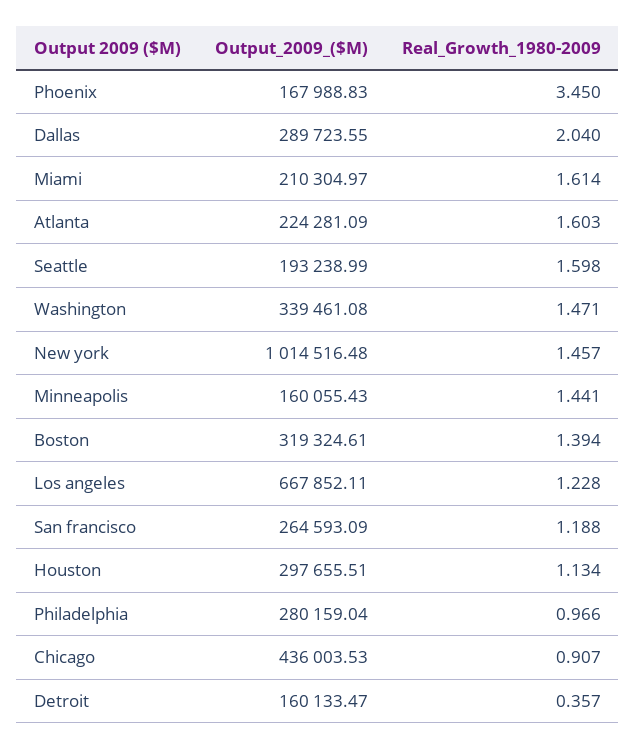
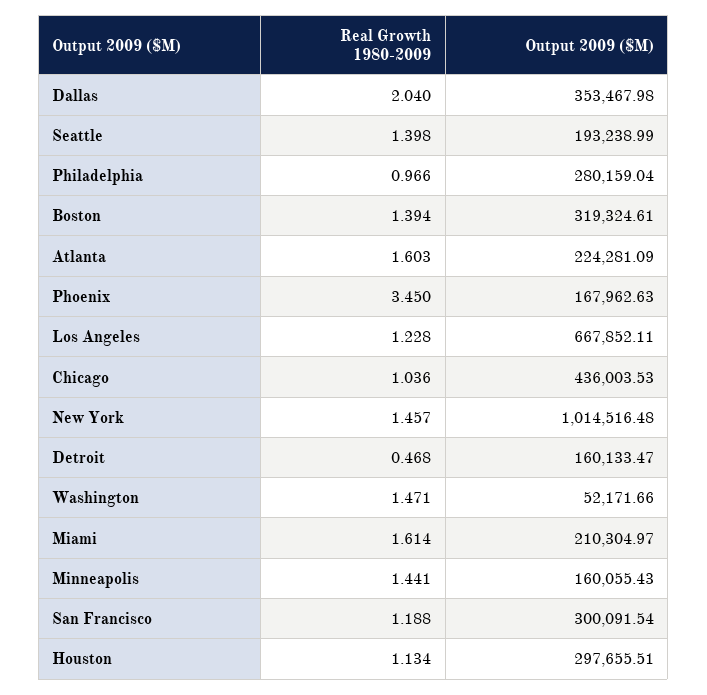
  {
    "Output_2009_($M)": {
-     "Phoenix": 167988.83,
+     "Phoenix": 167962.63,
-     "Dallas": 289723.55,
+     "Dallas": 353467.98,
      "Miami": 210304.97,
      "Atlanta": 224281.09,
      "Seattle": 193238.99,
-     "Washington": 339461.08,
+     "Washington": 52171.66,
      "New york": 1014516.48,
      "Minneapolis": 160055.43,
      "Boston": 319324.61,
      "Los angeles": 667852.11,
-     "San francisco": 264593.09,
+     "San francisco": 300091.54,
      "Houston": 297655.51,
      "Philadelphia": 280159.04,
      "Chicago": 436003.53,
      "Detroit": 160133.47
    },
    "Real_Growth_1980-2009": {
      "Phoenix": 3.45,
      "Dallas": 2.04,
      "Miami": 1.614,
      "Atlanta": 1.603,
-     "Seattle": 1.598,
+     "Seattle": 1.398,
      "Washington": 1.471,
      "New york": 1.457,
      "Minneapolis": 1.441,
      "Boston": 1.394,
      "Los angeles": 1.228,
      "San francisco": 1.188,
      "Houston": 1.134,
      "Philadelphia": 0.966,
-     "Chicago": 0.907,
+     "Chicago": 1.036,
-     "Detroit": 0.357
+     "Detroit": 0.468
    }
  }

